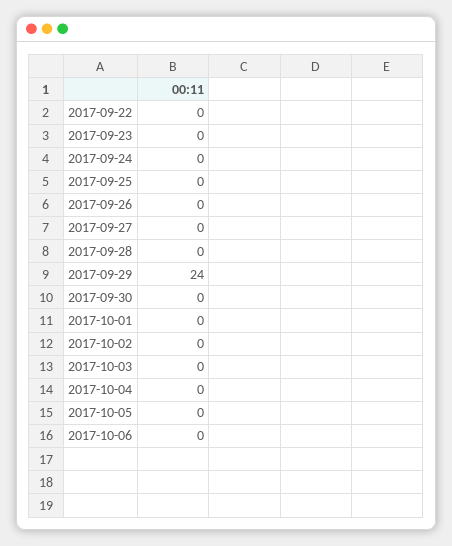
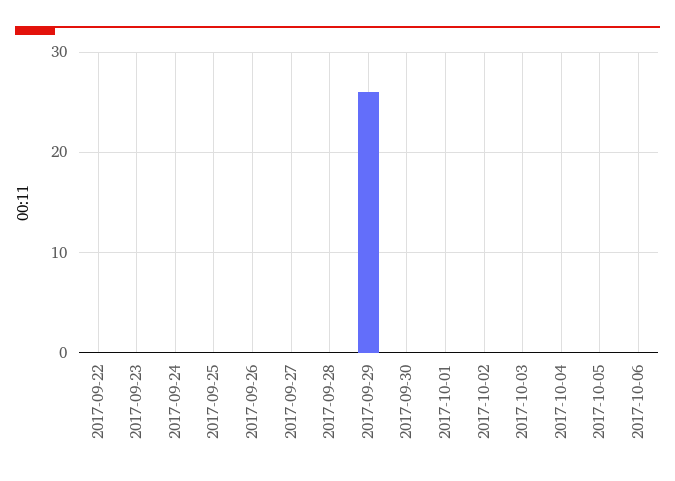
  {
    "2017-09-22": 0,
    "2017-09-23": 0,
    "2017-09-24": 0,
    "2017-09-25": 0,
    "2017-09-26": 0,
    "2017-09-27": 0,
    "2017-09-28": 0,
-   "2017-09-29": 24,
+   "2017-09-29": 26,
    "2017-09-30": 0,
    "2017-10-01": 0,
    "2017-10-02": 0,
    "2017-10-03": 0,
    "2017-10-04": 0,
    "2017-10-05": 0,
    "2017-10-06": 0
  }

